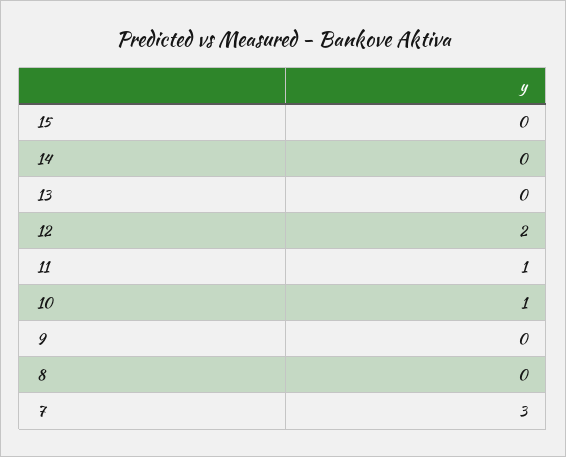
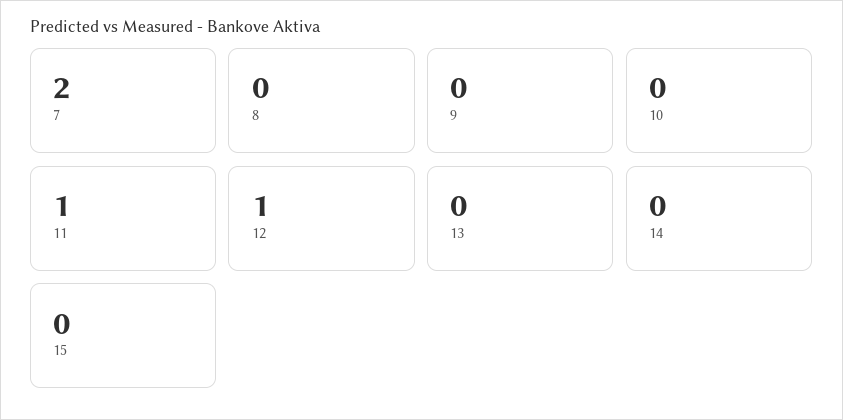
  {
    "15": 0,
    "14": 0,
    "13": 0,
-   "12": 2,
+   "12": 1,
    "11": 1,
-   "10": 1,
+   "10": 0,
    "9": 0,
    "8": 0,
-   "7": 3
+   "7": 2
  }

